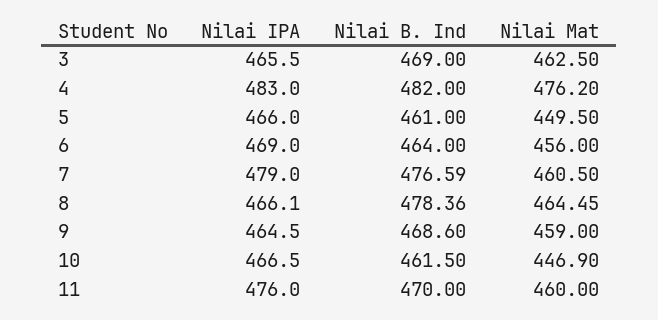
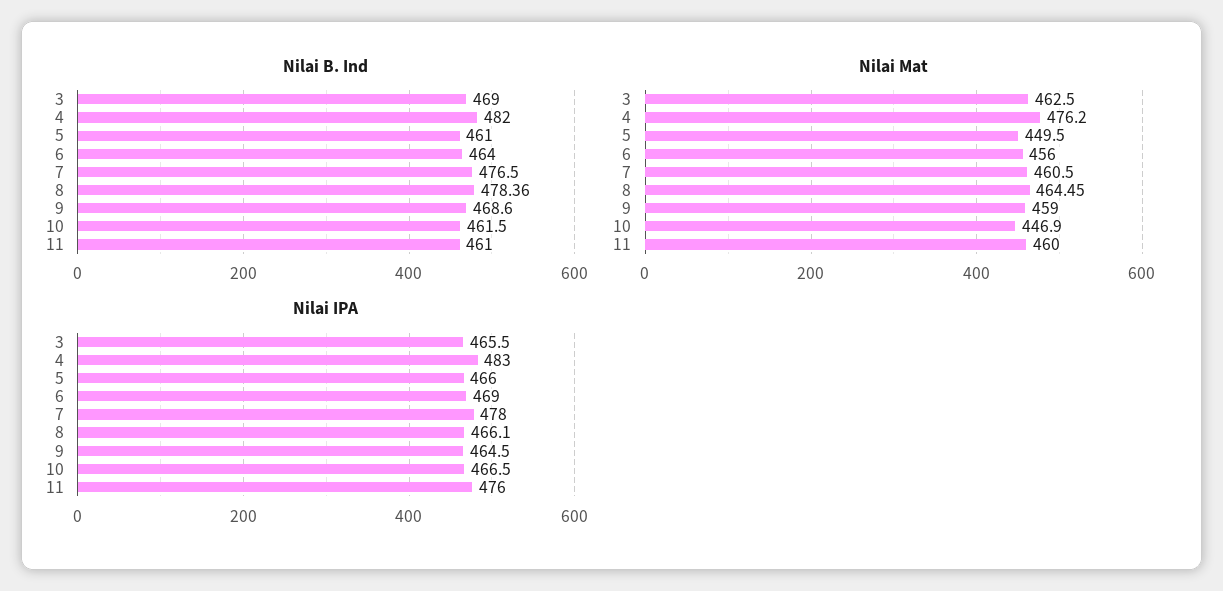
  {
    "Nilai IPA": {
      "3": 465.5,
      "4": 483,
      "5": 466,
      "6": 469,
-     "7": 479,
+     "7": 478,
      "8": 466.1,
      "9": 464.5,
      "10": 466.5,
      "11": 476
    },
    "Nilai B. Ind": {
      "3": 469,
      "4": 482,
      "5": 461,
      "6": 464,
-     "7": 476.59,
+     "7": 476.5,
      "8": 478.36,
      "9": 468.6,
      "10": 461.5,
-     "11": 470
+     "11": 461
    },
    "Nilai Mat": {
      "3": 462.5,
      "4": 476.2,
      "5": 449.5,
      "6": 456,
      "7": 460.5,
      "8": 464.45,
      "9": 459,
      "10": 446.9,
      "11": 460
    }
  }

